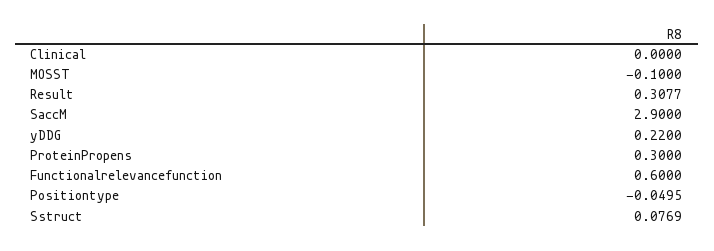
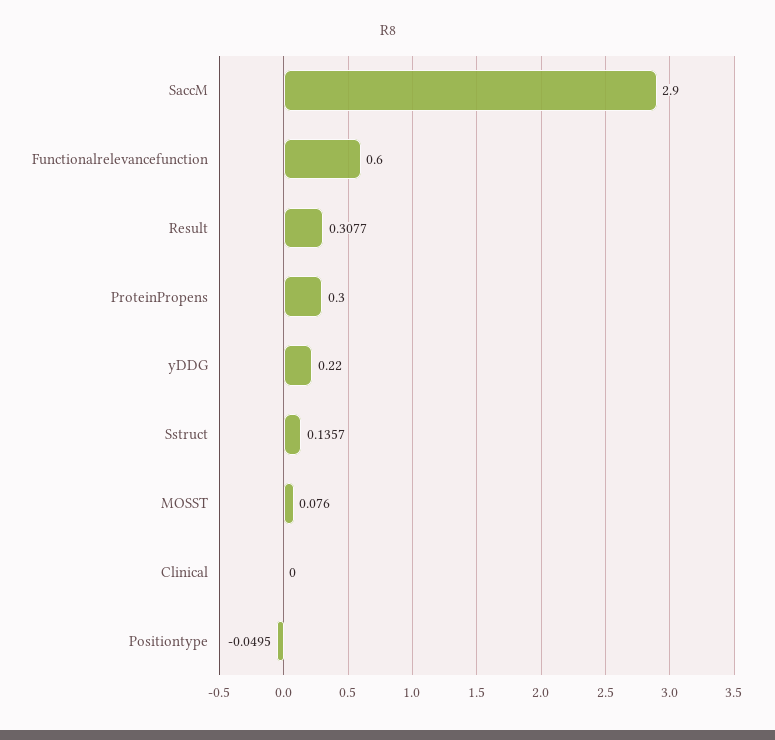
  {
    "Clinical": 0,
-   "MOSST": -0.1,
+   "MOSST": 0.076,
    "Result": 0.3077,
    "SaccM": 2.9,
    "yDDG": 0.22,
    "ProteinPropens": 0.3,
    "Functionalrelevancefunction": 0.6,
    "Positiontype": -0.0495,
-   "Sstruct": 0.0769
+   "Sstruct": 0.1357
  }

